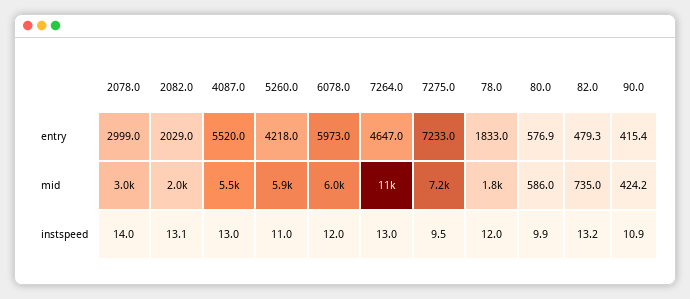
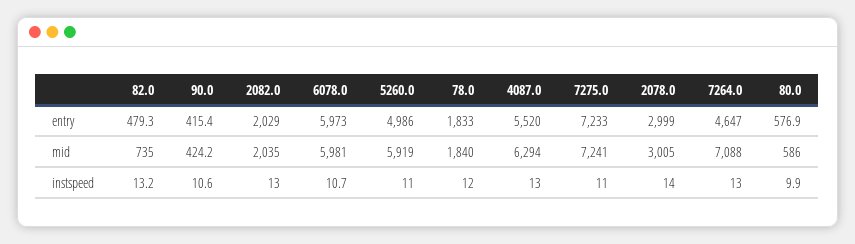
  {
    "2078.0": {
      "entry": 2999,
      "mid": 3005,
      "instspeed": 14
    },
    "2082.0": {
      "entry": 2029,
      "mid": 2035,
-     "instspeed": 13.1
+     "instspeed": 13
    },
    "4087.0": {
      "entry": 5520,
-     "mid": 5500,
+     "mid": 6294,
      "instspeed": 13
    },
    "5260.0": {
-     "entry": 4218,
+     "entry": 4986,
      "mid": 5919,
      "instspeed": 11
    },
    "6078.0": {
      "entry": 5973,
      "mid": 5981,
-     "instspeed": 12
+     "instspeed": 10.7
    },
    "7264.0": {
      "entry": 4647,
-     "mid": 11000,
+     "mid": 7088,
      "instspeed": 13
    },
    "7275.0": {
      "entry": 7233,
      "mid": 7241,
-     "instspeed": 9.5
+     "instspeed": 11
    },
    "78.0": {
      "entry": 1833,
      "mid": 1840,
      "instspeed": 12
    },
    "80.0": {
      "entry": 576.9,
      "mid": 586,
      "instspeed": 9.9
    },
    "82.0": {
      "entry": 479.3,
      "mid": 735,
      "instspeed": 13.2
    },
    "90.0": {
      "entry": 415.4,
      "mid": 424.2,
-     "instspeed": 10.9
+     "instspeed": 10.6
    }
  }

